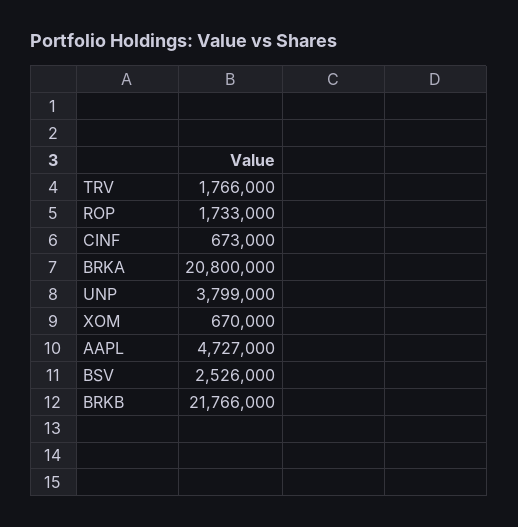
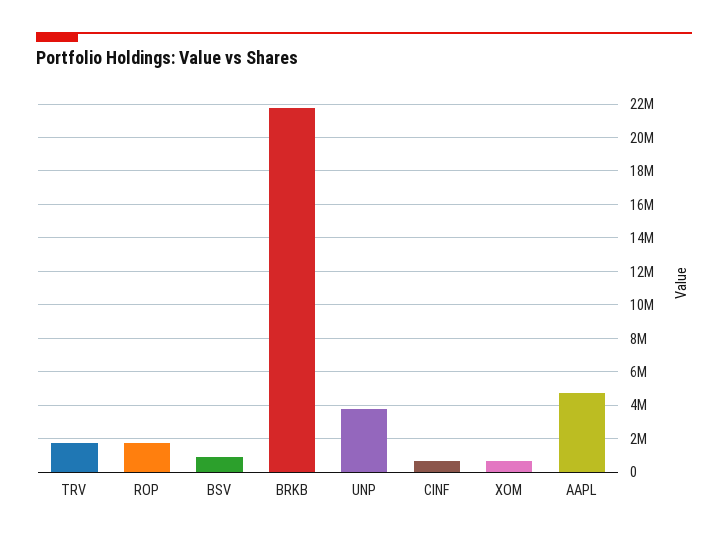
  {
    "TRV": 1766000,
    "ROP": 1733000,
    "CINF": 673000,
-   "BRKA": 20800000,
    "UNP": 3799000,
    "XOM": 670000,
    "AAPL": 4727000,
-   "BSV": 2526000,
+   "BSV": 1000000,
    "BRKB": 21766000
  }

